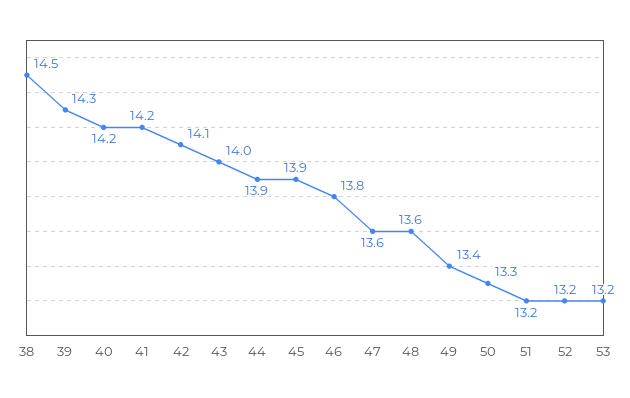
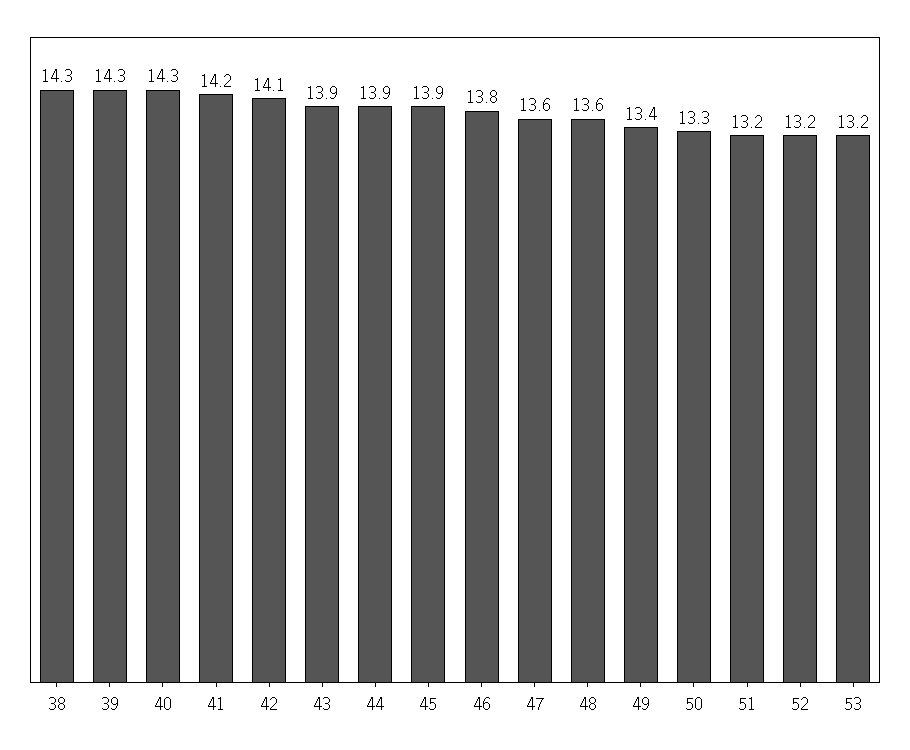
  {
-   "38": 14.5,
+   "38": 14.3,
    "39": 14.3,
-   "40": 14.2,
+   "40": 14.3,
    "41": 14.2,
    "42": 14.1,
-   "43": 14,
+   "43": 13.9,
    "44": 13.9,
    "45": 13.9,
    "46": 13.8,
    "47": 13.6,
    "48": 13.6,
    "49": 13.4,
    "50": 13.3,
    "51": 13.2,
    "52": 13.2,
    "53": 13.2
  }

